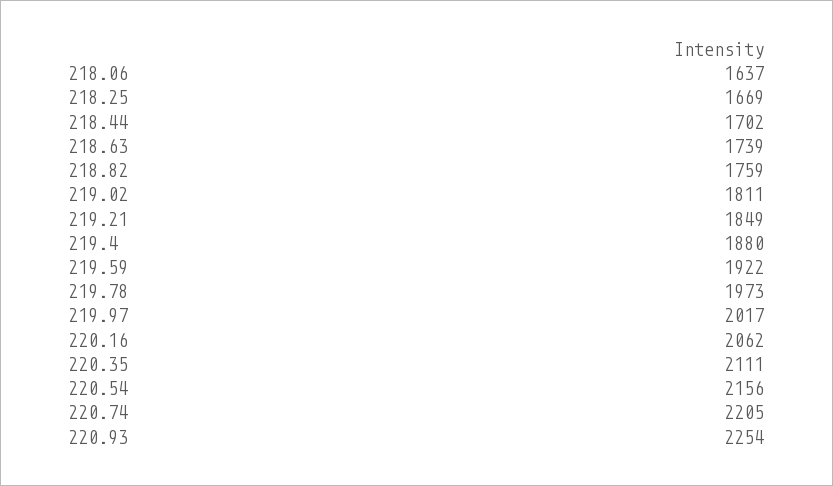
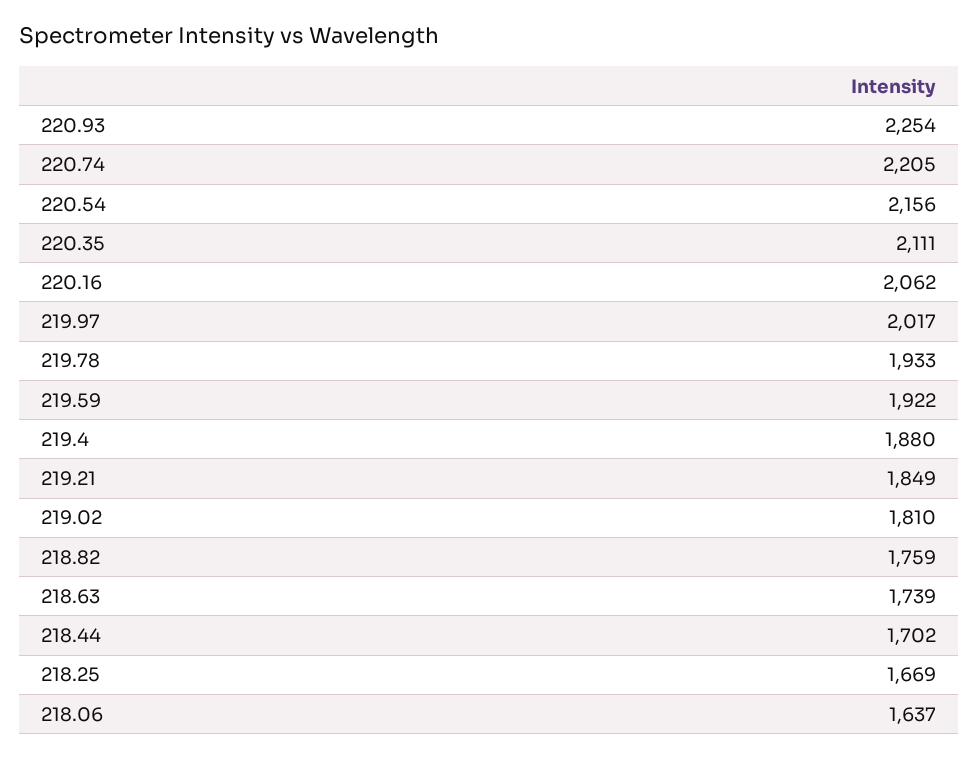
  {
    "218.06": 1637,
    "218.25": 1669,
    "218.44": 1702,
    "218.63": 1739,
    "218.82": 1759,
-   "219.02": 1811,
+   "219.02": 1810,
    "219.21": 1849,
    "219.4": 1880,
    "219.59": 1922,
-   "219.78": 1973,
+   "219.78": 1933,
    "219.97": 2017,
    "220.16": 2062,
    "220.35": 2111,
    "220.54": 2156,
    "220.74": 2205,
    "220.93": 2254
  }

